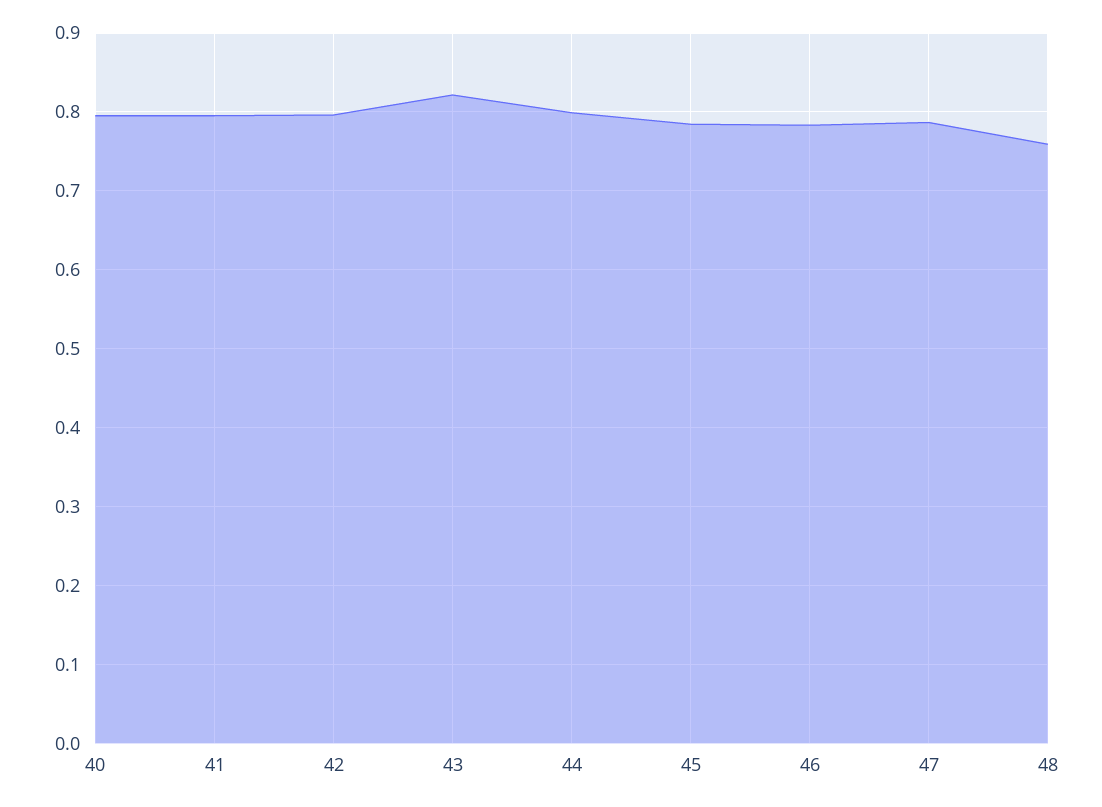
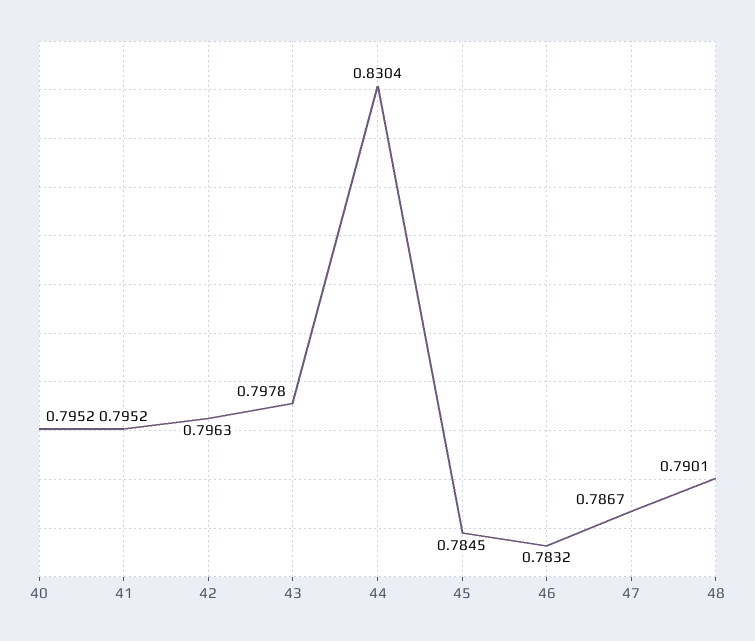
  {
    "40": 0.7952,
    "41": 0.7952,
    "42": 0.7963,
-   "43": 0.82,
+   "43": 0.7978,
-   "44": 0.8,
+   "44": 0.8304,
    "45": 0.7845,
    "46": 0.7832,
    "47": 0.7867,
-   "48": 0.76
+   "48": 0.7901
  }

